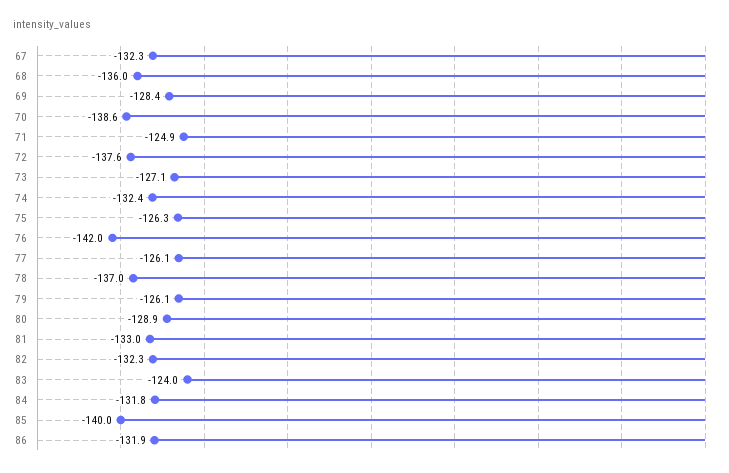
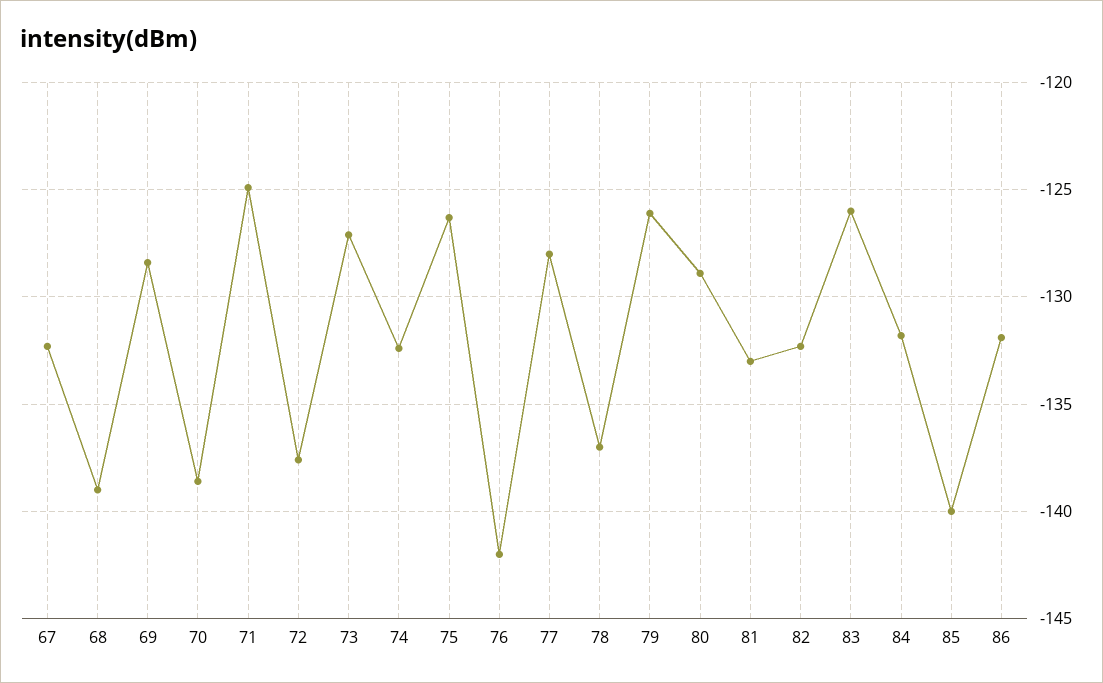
  {
    "67": -132.3,
-   "68": -136,
+   "68": -139,
    "69": -128.4,
    "70": -138.6,
    "71": -124.9,
    "72": -137.6,
    "73": -127.1,
    "74": -132.4,
    "75": -126.3,
    "76": -142,
-   "77": -126.1,
+   "77": -128,
    "78": -137,
    "79": -126.1,
    "80": -128.9,
    "81": -133,
    "82": -132.3,
-   "83": -124,
+   "83": -126,
    "84": -131.8,
    "85": -140,
    "86": -131.9
  }

